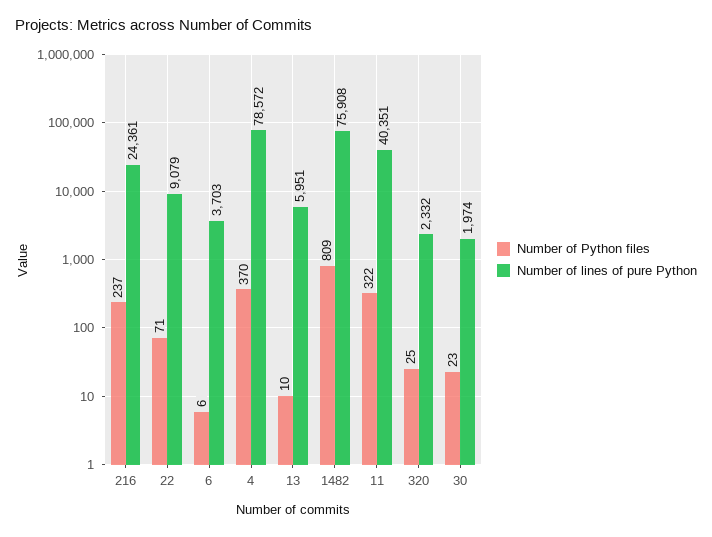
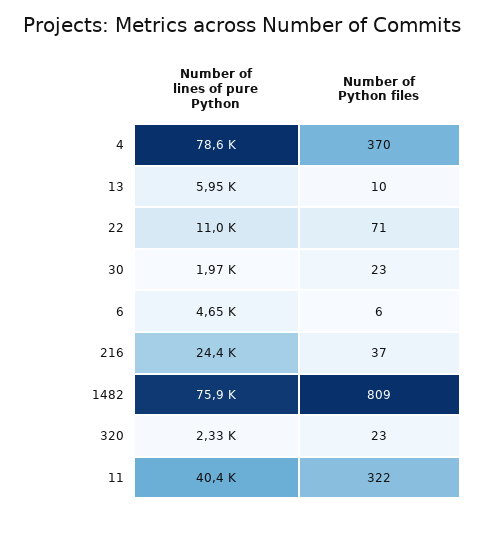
  {
    "Number of Python files": {
-     "216": 237,
+     "216": 37,
      "22": 71,
      "6": 6,
      "4": 370,
      "13": 10,
      "1482": 809,
      "11": 322,
-     "320": 25,
+     "320": 23,
      "30": 23
    },
    "Number of lines of pure Python": {
      "216": 24361,
-     "22": 9079,
+     "22": 11000,
-     "6": 3703,
+     "6": 4650,
      "4": 78572,
      "13": 5951,
      "1482": 75908,
      "11": 40351,
      "320": 2332,
      "30": 1974
    }
  }

